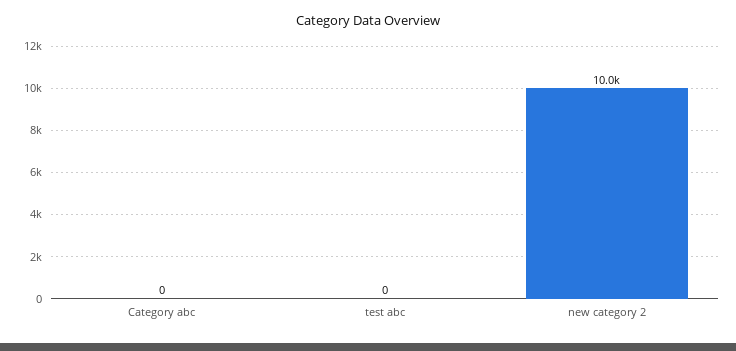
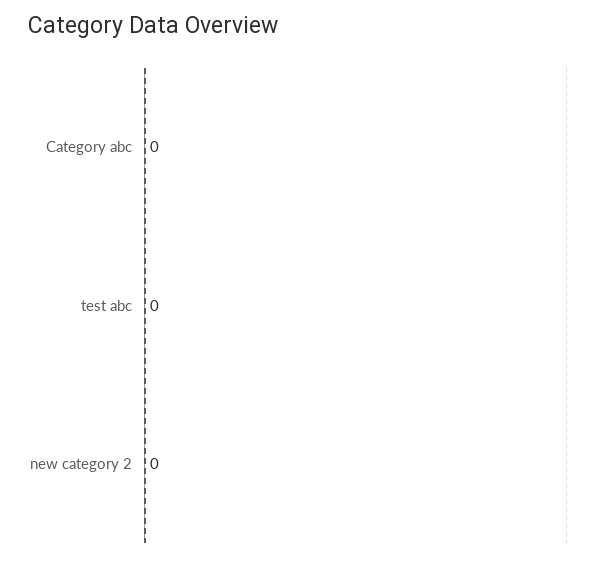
  {
    "Category abc": 0,
    "test abc": 0,
-   "new category 2": 10000
+   "new category 2": 0
  }

